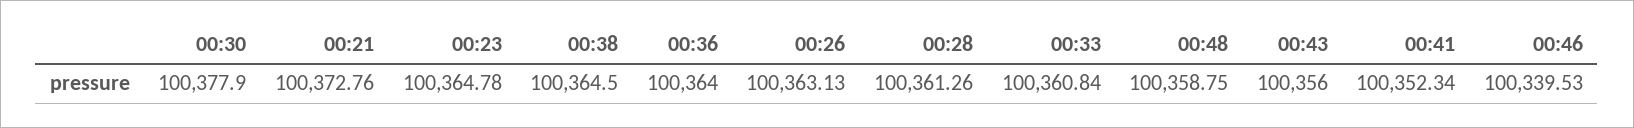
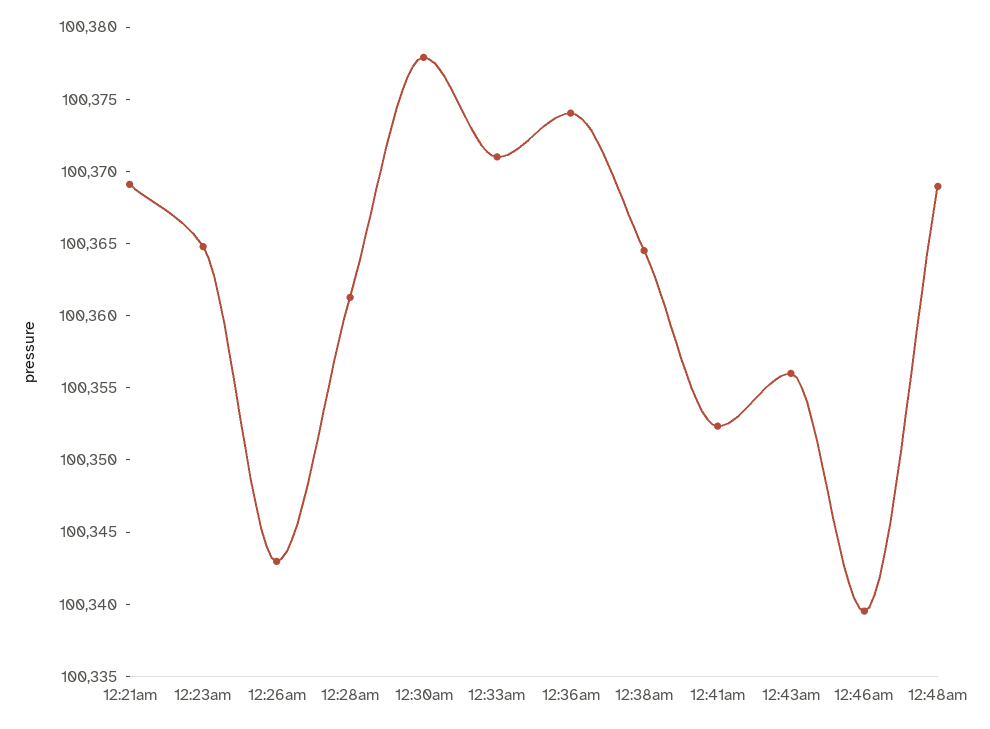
  {
    "00:30": 100377.9,
-   "00:21": 100372.76,
+   "00:21": 100369,
    "00:23": 100364.78,
    "00:38": 100364.5,
-   "00:36": 100364,
+   "00:36": 100374,
-   "00:26": 100363.13,
+   "00:26": 100343,
    "00:28": 100361.26,
-   "00:33": 100360.84,
+   "00:33": 100371,
-   "00:48": 100358.75,
+   "00:48": 100369,
    "00:43": 100356,
    "00:41": 100352.34,
    "00:46": 100339.53
  }

